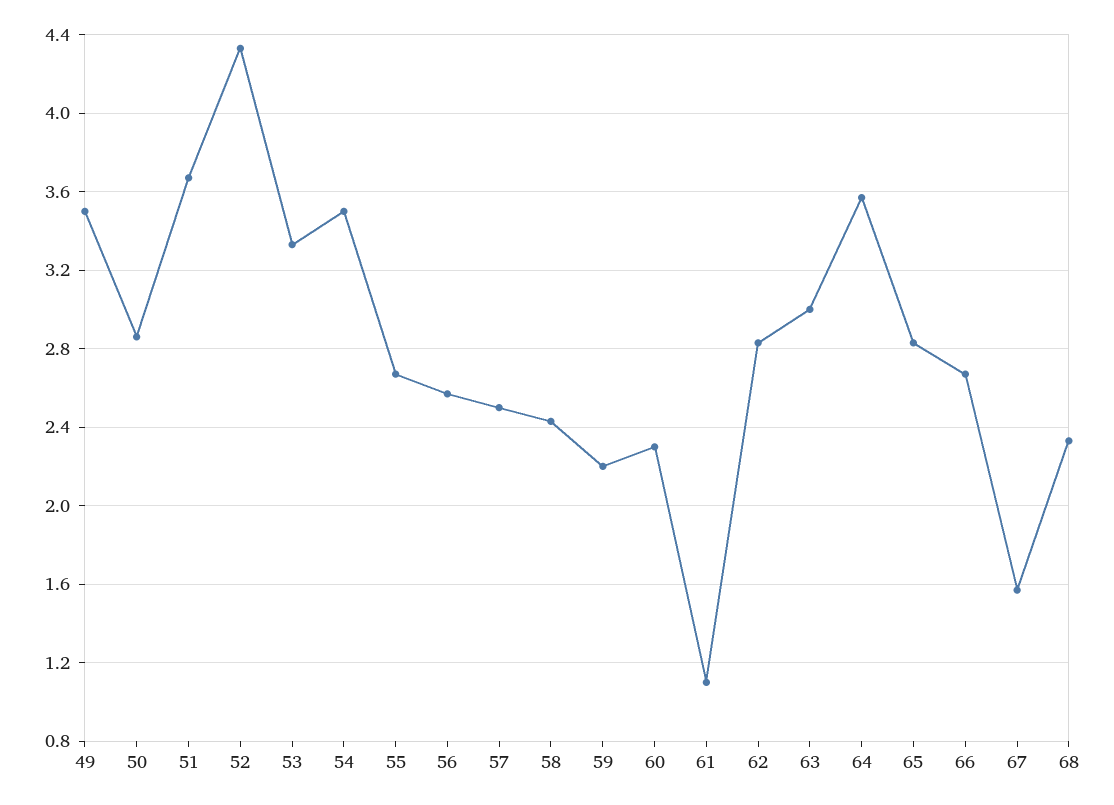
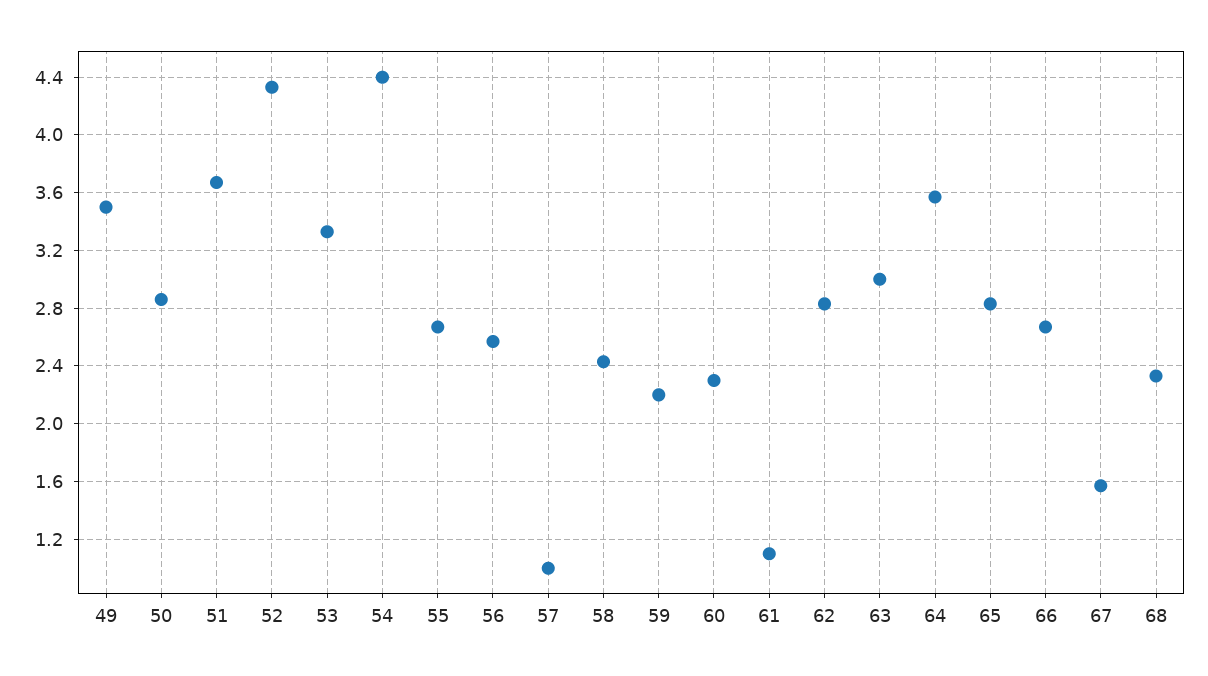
  {
    "49": 3.5,
    "50": 2.85,
    "51": 3.65,
    "52": 4.35,
    "53": 3.35,
-   "54": 3.5,
+   "54": 4.4,
    "55": 2.65,
    "56": 2.55,
-   "57": 2.5,
+   "57": 1,
    "58": 2.45,
    "59": 2.2,
    "60": 2.3,
    "61": 1.1,
    "62": 2.85,
    "63": 3,
    "64": 3.55,
    "65": 2.85,
    "66": 2.65,
    "67": 1.55,
    "68": 2.35
  }

